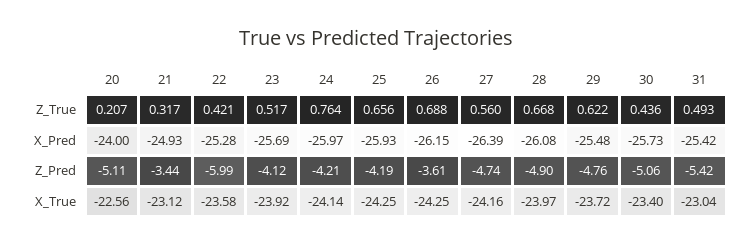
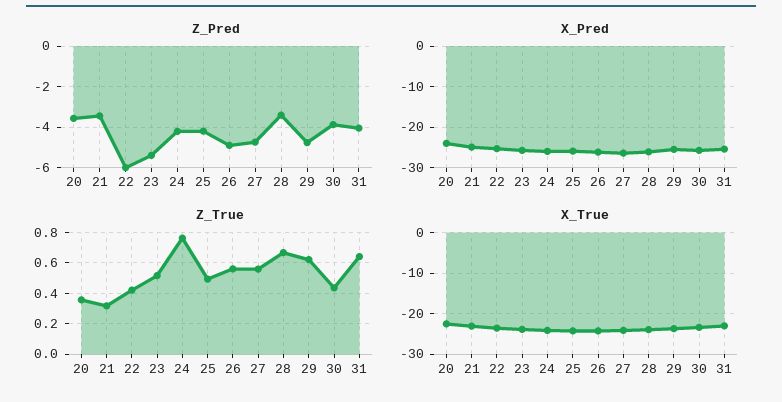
  {
    "Z_True": {
-     "20": 0.207,
+     "20": 0.35,
      "21": 0.317,
      "22": 0.421,
      "23": 0.517,
      "24": 0.764,
-     "25": 0.656,
+     "25": 0.5,
-     "26": 0.688,
+     "26": 0.55,
      "27": 0.56,
      "28": 0.668,
      "29": 0.622,
      "30": 0.436,
-     "31": 0.493
+     "31": 0.65
    },
    "X_Pred": {
      "20": -24,
      "21": -24.93,
      "22": -25.28,
      "23": -25.69,
      "24": -25.97,
      "25": -25.93,
      "26": -26.15,
      "27": -26.39,
      "28": -26.08,
      "29": -25.48,
      "30": -25.73,
      "31": -25.42
    },
    "Z_Pred": {
-     "20": -5.11,
+     "20": -3.5,
      "21": -3.44,
      "22": -5.99,
-     "23": -4.12,
+     "23": -5.5,
      "24": -4.21,
      "25": -4.19,
-     "26": -3.61,
+     "26": -5,
      "27": -4.74,
-     "28": -4.9,
+     "28": -3.5,
      "29": -4.76,
-     "30": -5.06,
+     "30": -4,
-     "31": -5.42
+     "31": -4
    },
    "X_True": {
      "20": -22.56,
      "21": -23.12,
      "22": -23.58,
      "23": -23.92,
      "24": -24.14,
      "25": -24.25,
      "26": -24.25,
      "27": -24.16,
      "28": -23.97,
      "29": -23.72,
      "30": -23.4,
      "31": -23.04
    }
  }

